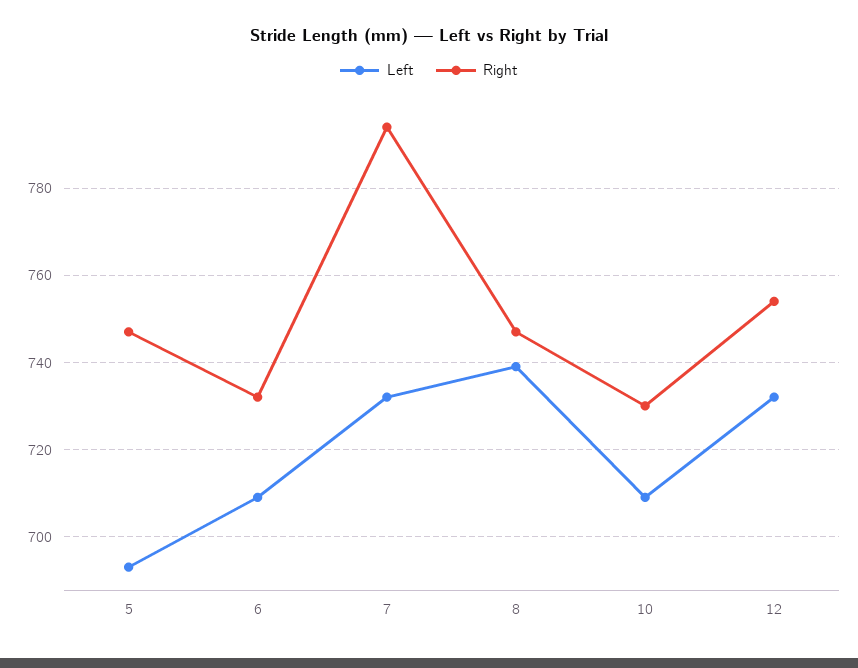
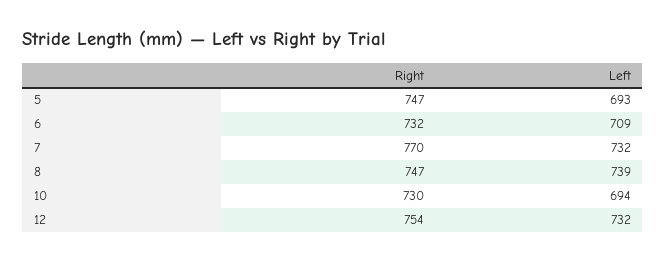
  {
    "Left": {
      "5": 693,
      "6": 709,
      "7": 732,
      "8": 739,
-     "10": 710,
+     "10": 694,
      "12": 732
    },
    "Right": {
      "5": 747,
      "6": 732,
-     "7": 795,
+     "7": 770,
      "8": 747,
      "10": 730,
      "12": 754
    }
  }

